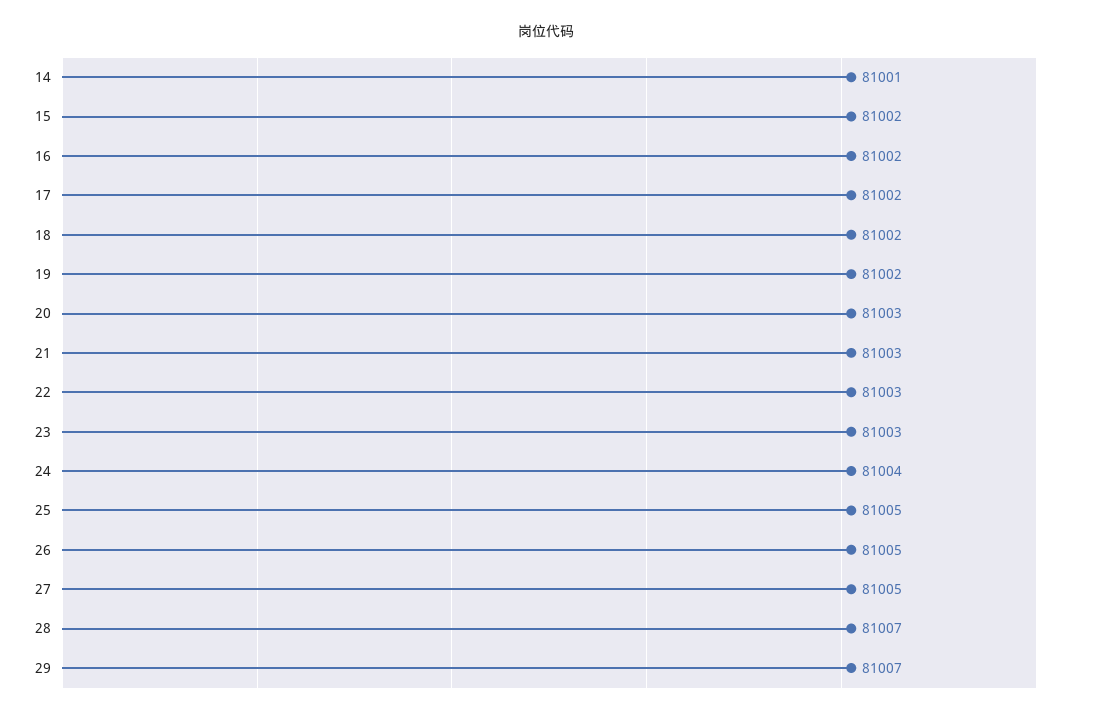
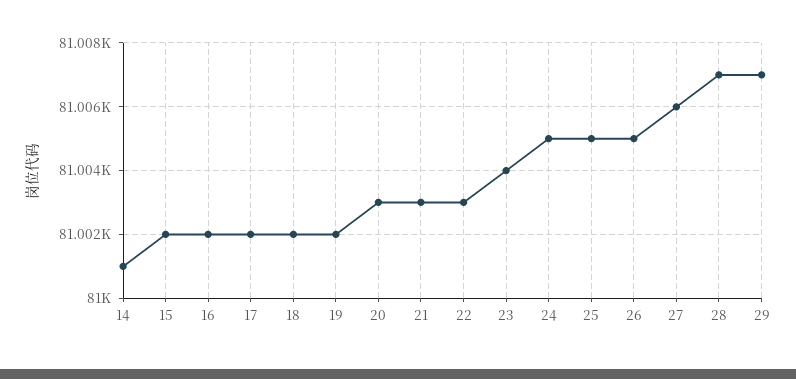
  {
    "14": 81001,
    "15": 81002,
    "16": 81002,
    "17": 81002,
    "18": 81002,
    "19": 81002,
    "20": 81003,
    "21": 81003,
    "22": 81003,
-   "23": 81003,
+   "23": 81004,
-   "24": 81004,
+   "24": 81005,
    "25": 81005,
    "26": 81005,
-   "27": 81005,
+   "27": 81006,
    "28": 81007,
    "29": 81007
  }

